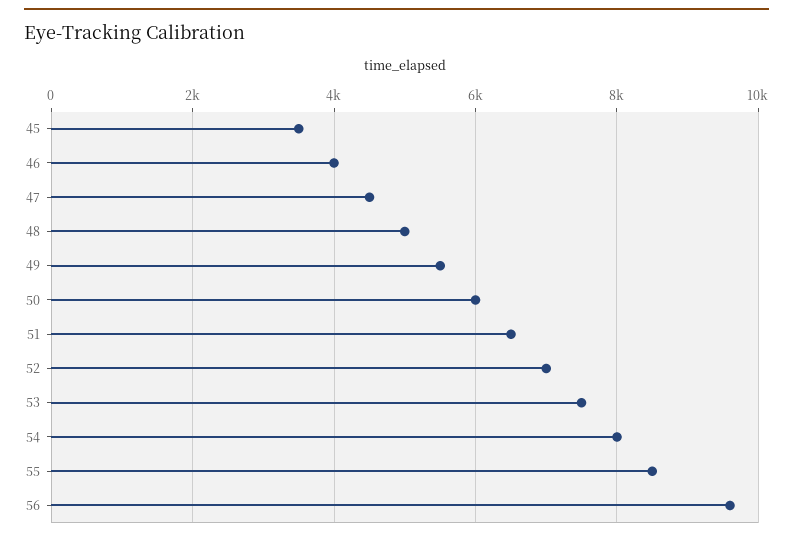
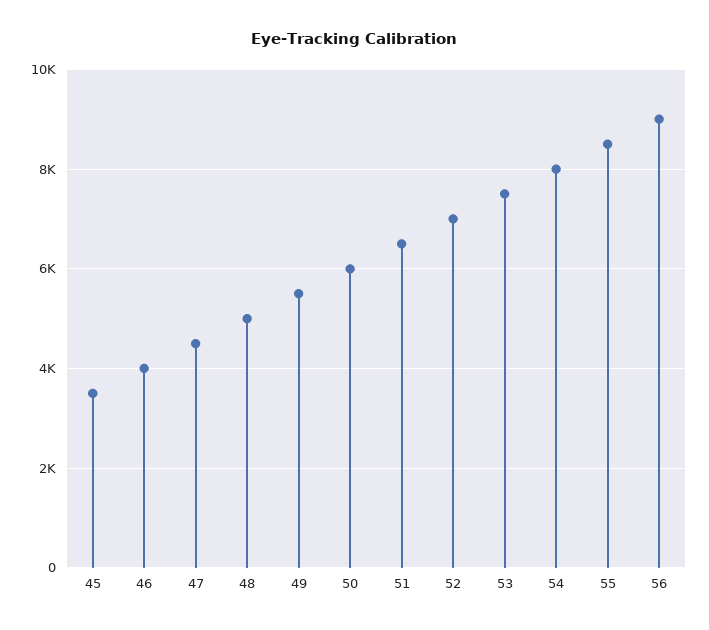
  {
    "45": 3600,
    "46": 4000,
    "47": 4600,
    "48": 5000,
    "49": 5600,
    "50": 6000,
    "51": 6600,
    "52": 7000,
    "53": 7600,
    "54": 8000,
    "55": 8600,
-   "56": 9600
+   "56": 9000
  }

